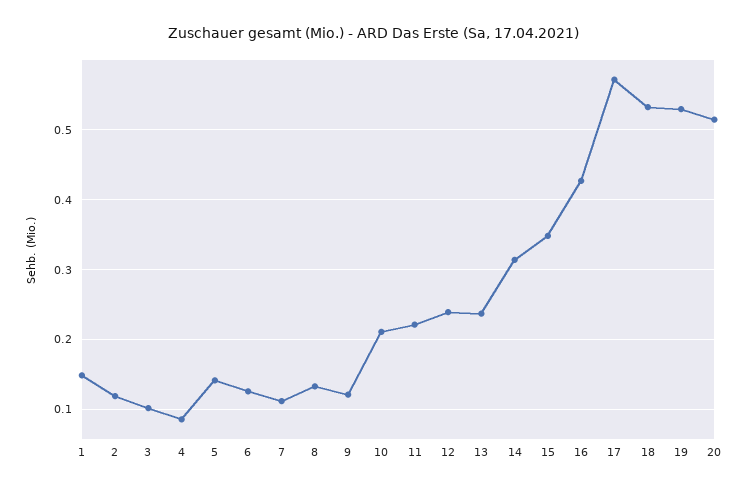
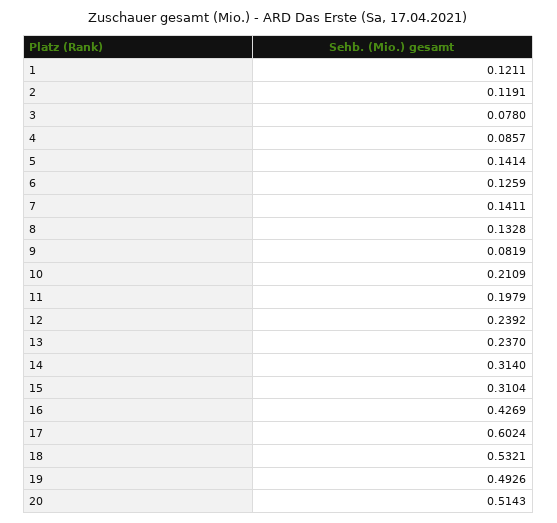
  {
-   "1": 0.15,
+   "1": 0.1211,
    "2": 0.1191,
-   "3": 0.1,
+   "3": 0.078,
    "4": 0.0857,
    "5": 0.1414,
    "6": 0.1259,
-   "7": 0.11,
+   "7": 0.1411,
    "8": 0.1328,
-   "9": 0.12,
+   "9": 0.0819,
    "10": 0.2109,
-   "11": 0.22,
+   "11": 0.1979,
    "12": 0.2392,
    "13": 0.237,
    "14": 0.314,
-   "15": 0.35,
+   "15": 0.3104,
    "16": 0.4269,
-   "17": 0.57,
+   "17": 0.6024,
    "18": 0.5321,
-   "19": 0.53,
+   "19": 0.4926,
    "20": 0.5143
  }

